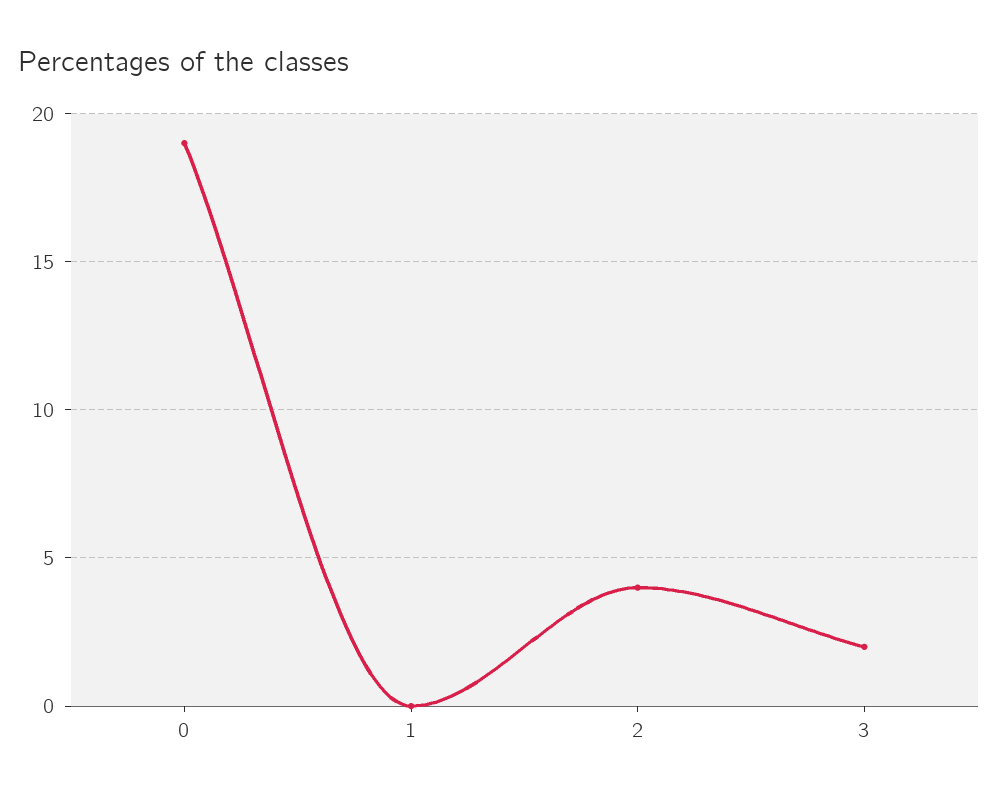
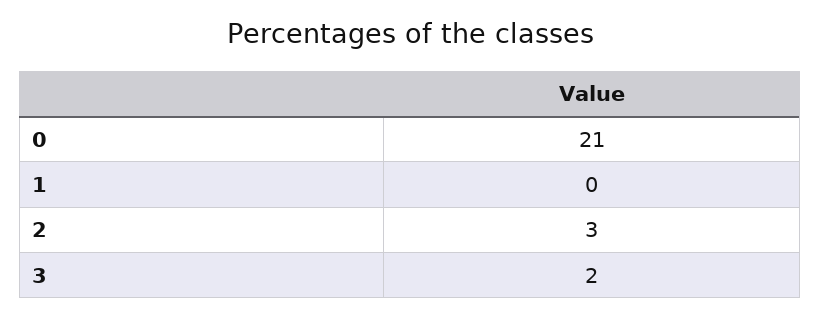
  {
-   "0": 19,
+   "0": 21,
    "1": 0,
-   "2": 4,
+   "2": 3,
    "3": 2
  }

